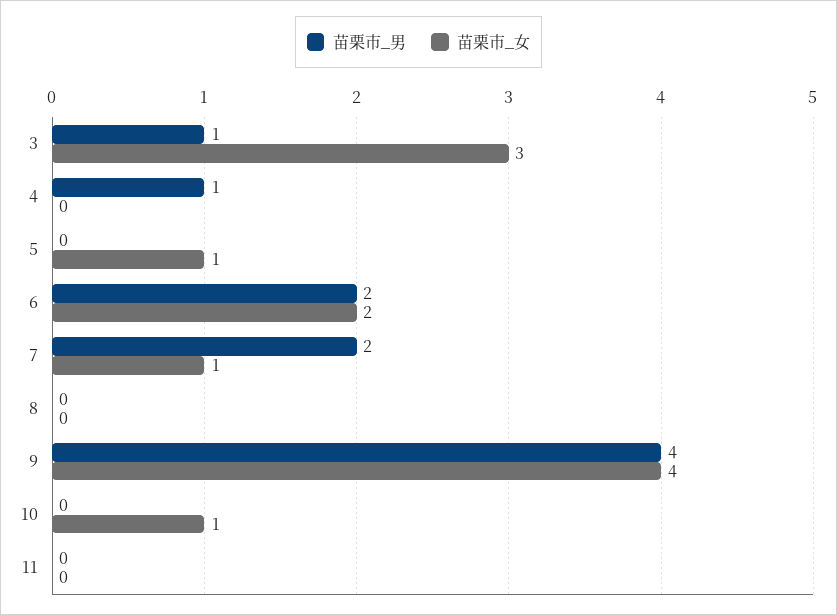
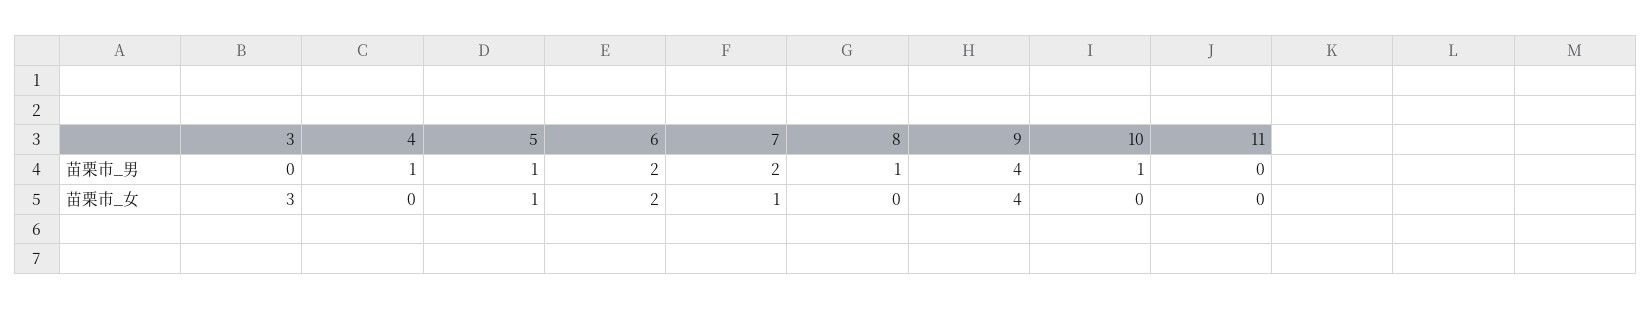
  {
    "苗栗市_男": {
-     "3": 1,
+     "3": 0,
      "4": 1,
-     "5": 0,
+     "5": 1,
      "6": 2,
      "7": 2,
-     "8": 0,
+     "8": 1,
      "9": 4,
-     "10": 0,
+     "10": 1,
      "11": 0
    },
    "苗栗市_女": {
      "3": 3,
      "4": 0,
      "5": 1,
      "6": 2,
      "7": 1,
      "8": 0,
      "9": 4,
-     "10": 1,
+     "10": 0,
      "11": 0
    }
  }

